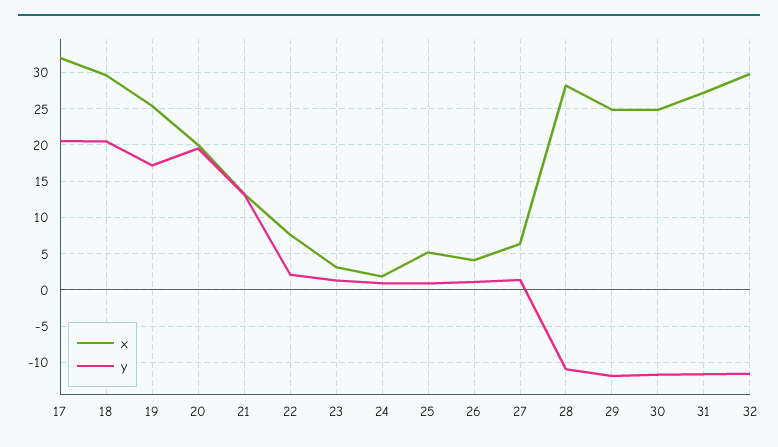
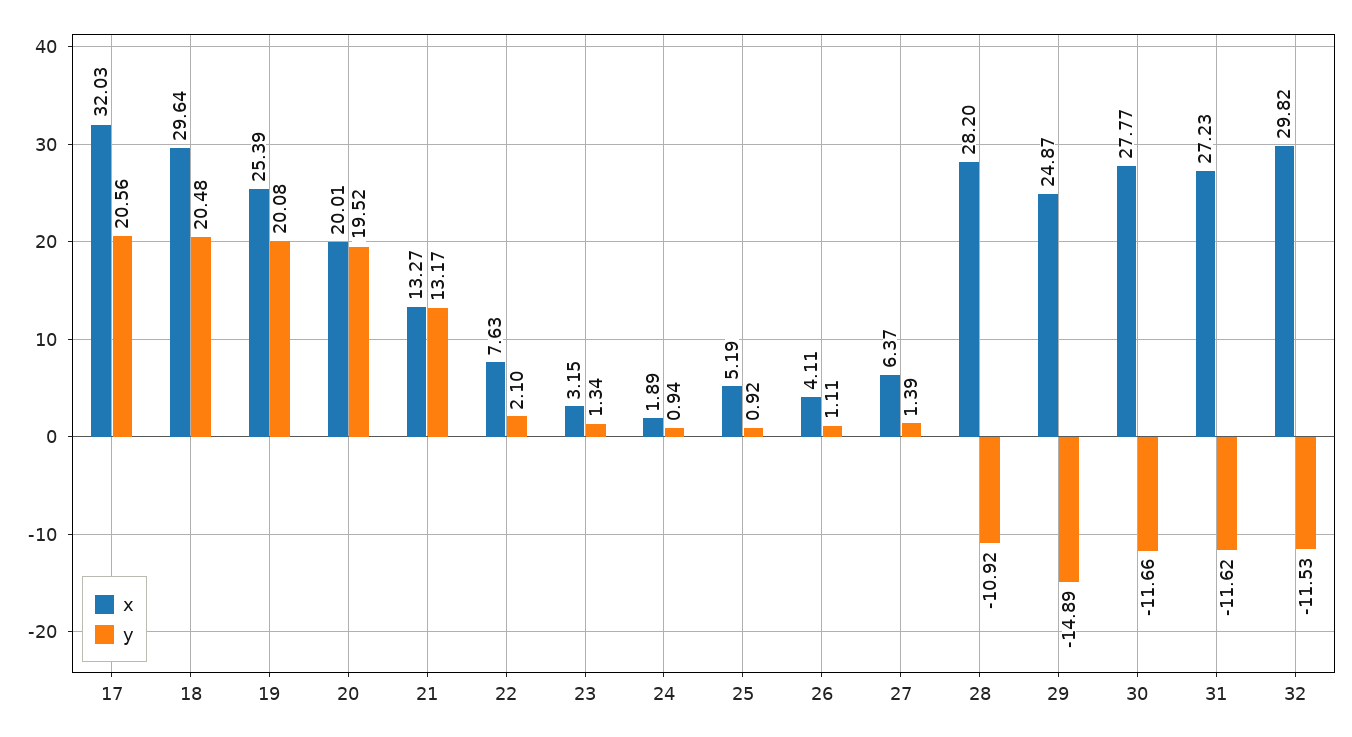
  {
    "x": {
      "17": 32.03,
      "18": 29.64,
      "19": 25.39,
      "20": 20.01,
      "21": 13.27,
      "22": 7.63,
      "23": 3.15,
      "24": 1.89,
      "25": 5.19,
      "26": 4.11,
      "27": 6.37,
      "28": 28.2,
      "29": 24.87,
-     "30": 25,
+     "30": 27.77,
      "31": 27.23,
      "32": 29.82
    },
    "y": {
      "17": 20.56,
      "18": 20.48,
-     "19": 17,
+     "19": 20.08,
      "20": 19.52,
      "21": 13.17,
      "22": 2.1,
      "23": 1.34,
      "24": 0.94,
      "25": 0.92,
      "26": 1.11,
      "27": 1.39,
      "28": -10.92,
-     "29": -12,
+     "29": -14.89,
      "30": -11.66,
      "31": -11.62,
      "32": -11.53
    }
  }

